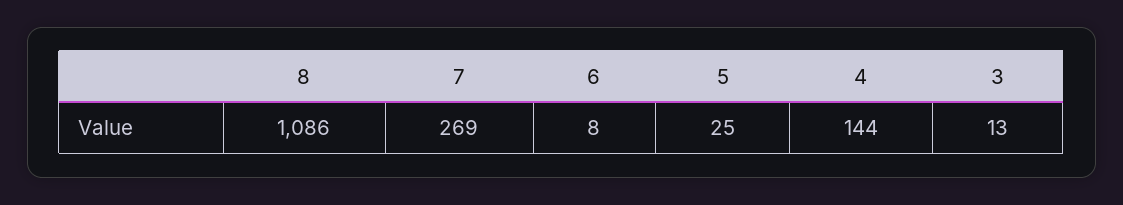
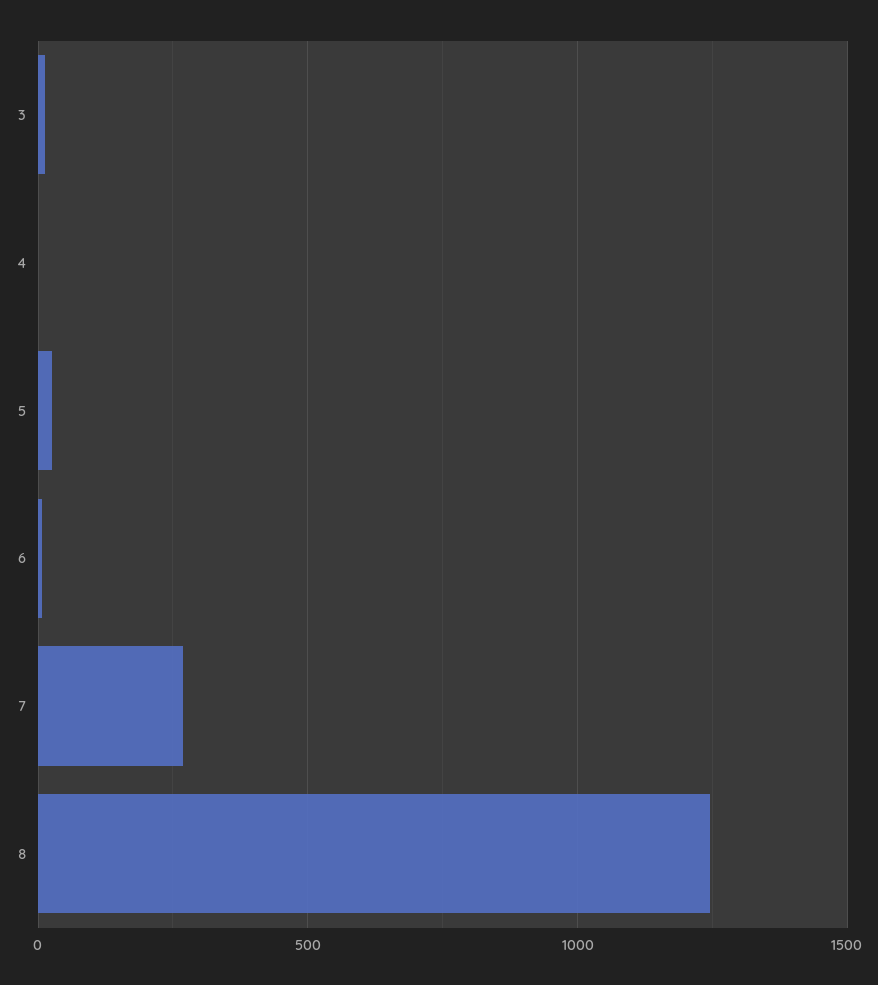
  {
-   "8": 1086,
+   "8": 1250,
    "7": 269,
    "6": 8,
    "5": 25,
-   "4": 144,
+   "4": 0,
    "3": 13
  }

